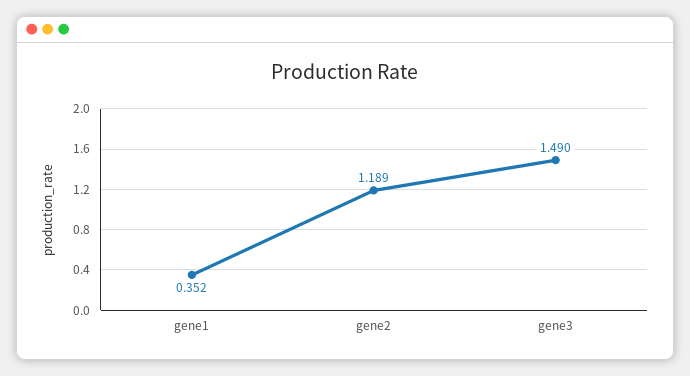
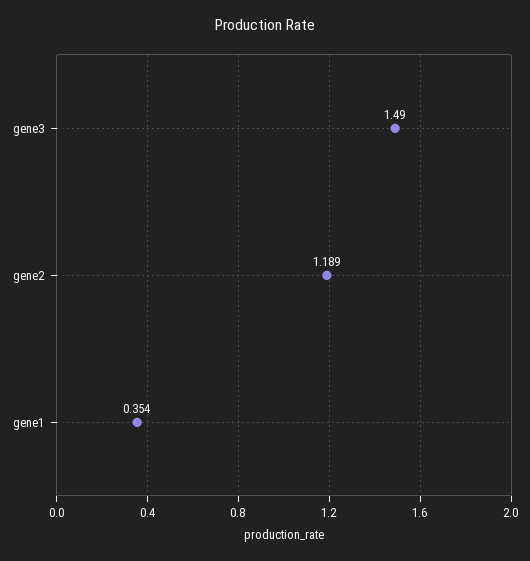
  {
-   "gene1": 0.352,
+   "gene1": 0.354,
    "gene2": 1.189,
    "gene3": 1.49
  }

